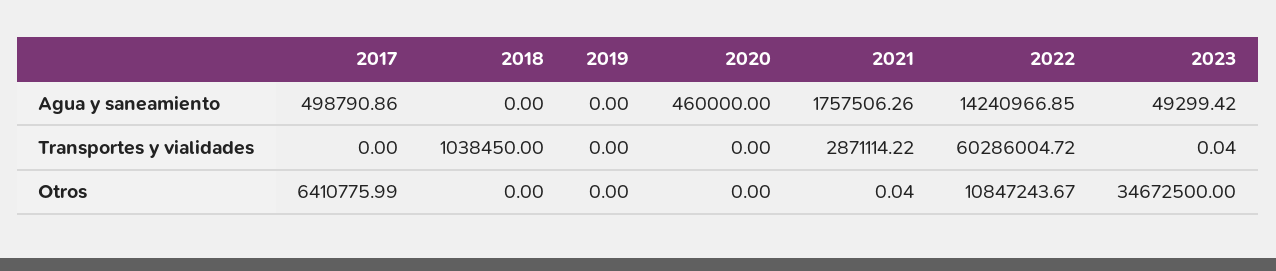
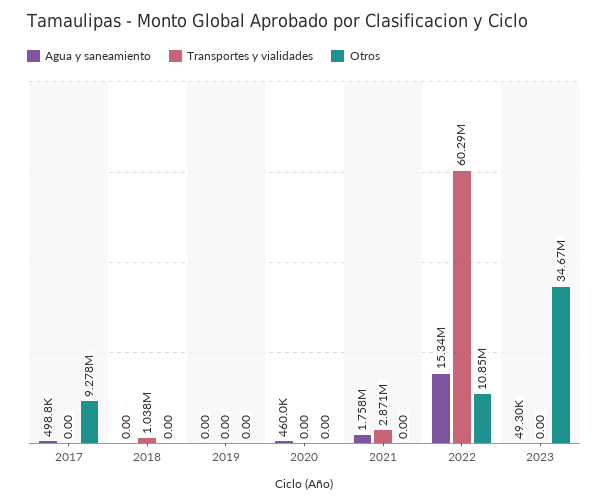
  {
    "Agua y saneamiento": {
      "2017": 498790.86,
      "2018": 0,
      "2019": 0,
      "2020": 460000,
      "2021": 1757506.26,
-     "2022": 14240966.85,
+     "2022": 15340000,
      "2023": 49299.42
    },
    "Transportes y vialidades": {
      "2017": 0,
      "2018": 1038450,
      "2019": 0,
      "2020": 0,
      "2021": 2871114.22,
      "2022": 60286004.72,
-     "2023": 0.04
+     "2023": 0
    },
    "Otros": {
-     "2017": 6410775.99,
+     "2017": 9278000,
      "2018": 0,
      "2019": 0,
      "2020": 0,
-     "2021": 0.04,
+     "2021": 0,
      "2022": 10847243.67,
      "2023": 34672500
    }
  }

